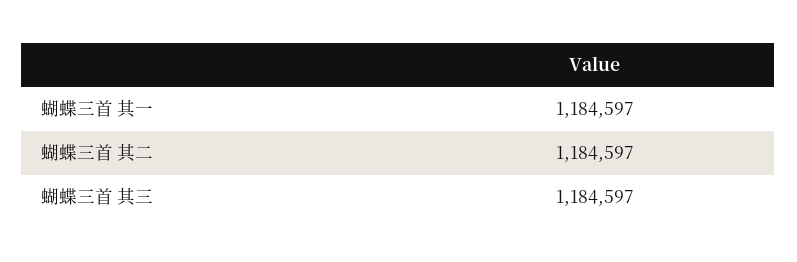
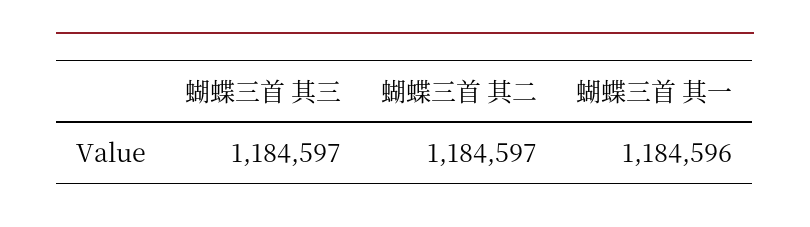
  {
-   "蝴蝶三首 其一": 1184597,
+   "蝴蝶三首 其一": 1184596,
    "蝴蝶三首 其二": 1184597,
    "蝴蝶三首 其三": 1184597
  }

